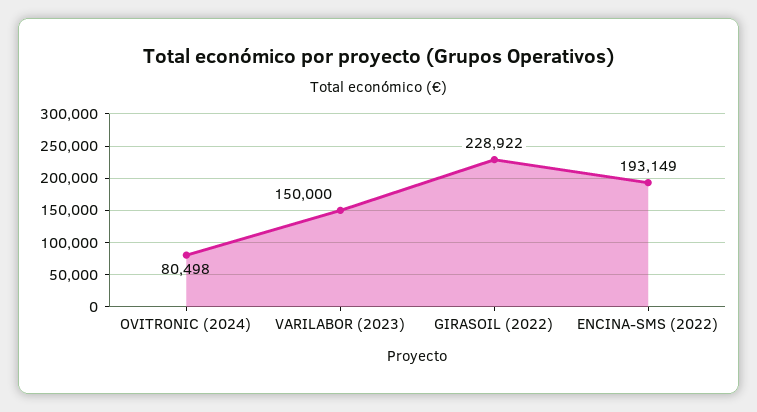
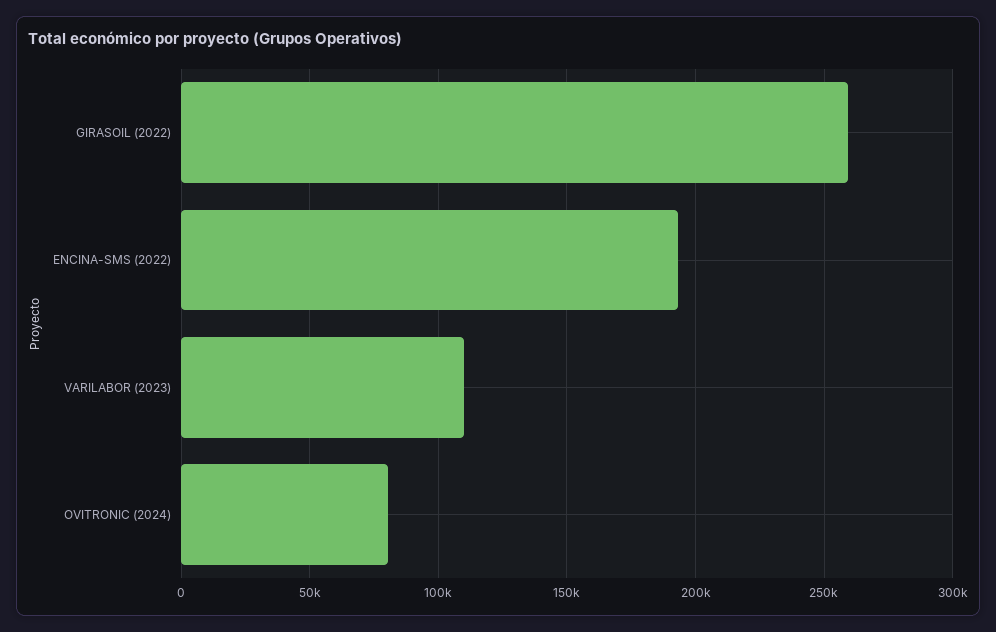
  {
    "OVITRONIC (2024)": 80498,
-   "VARILABOR (2023)": 150000,
+   "VARILABOR (2023)": 110000,
-   "GIRASOIL (2022)": 228922,
+   "GIRASOIL (2022)": 260000,
    "ENCINA-SMS (2022)": 193149
  }

